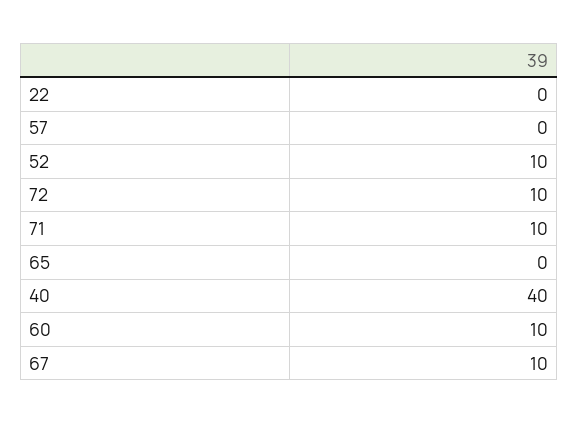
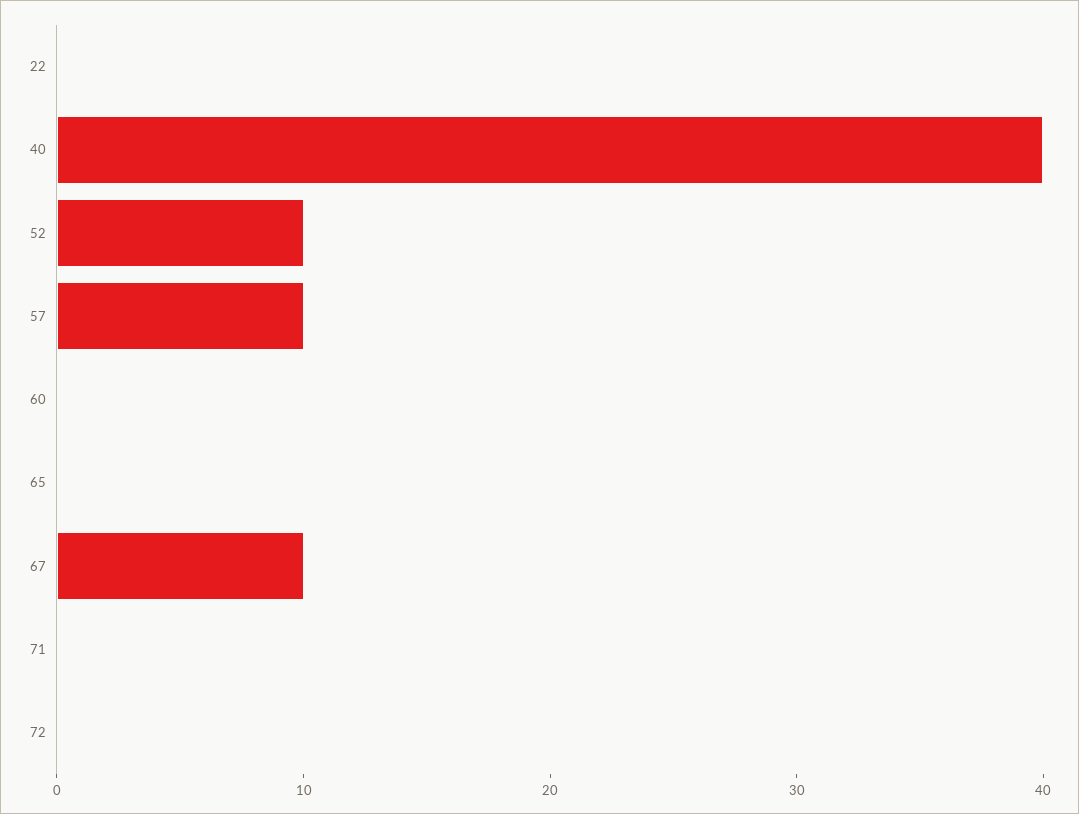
  {
    "22": 0,
-   "57": 0,
+   "57": 10,
    "52": 10,
-   "72": 10,
+   "72": 0,
-   "71": 10,
+   "71": 0,
    "65": 0,
    "40": 40,
-   "60": 10,
+   "60": 0,
    "67": 10
  }

